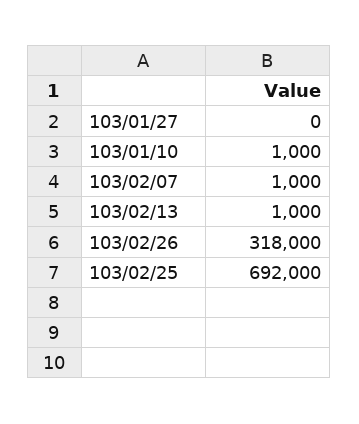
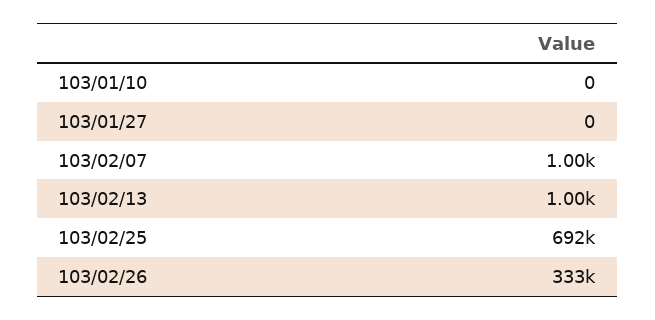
  {
    "103/01/27": 0,
-   "103/01/10": 1000,
+   "103/01/10": 0,
    "103/02/07": 1000,
    "103/02/13": 1000,
-   "103/02/26": 318000,
+   "103/02/26": 333000,
    "103/02/25": 692000
  }

